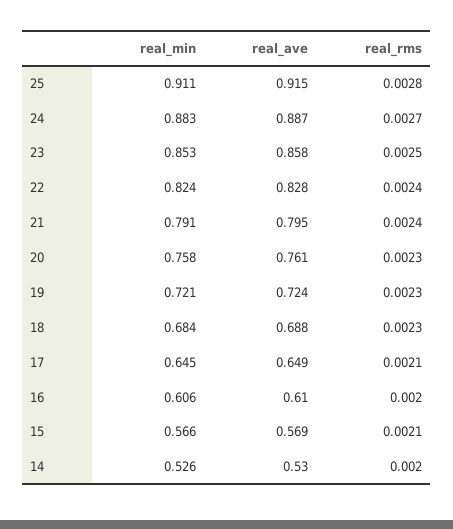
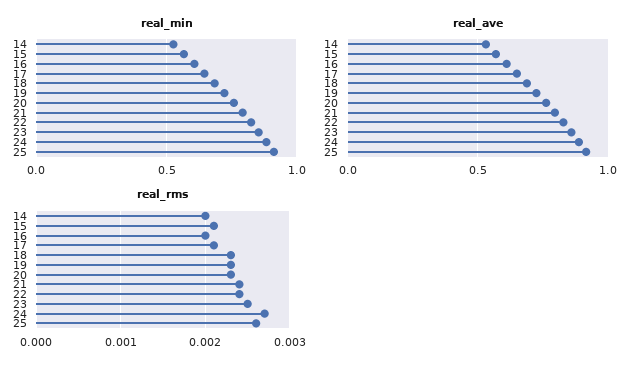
  {
    "real_min": {
      "25": 0.911,
      "24": 0.883,
      "23": 0.853,
      "22": 0.824,
      "21": 0.791,
      "20": 0.758,
      "19": 0.721,
      "18": 0.684,
      "17": 0.645,
      "16": 0.606,
      "15": 0.566,
      "14": 0.526
    },
    "real_ave": {
      "25": 0.915,
      "24": 0.887,
      "23": 0.858,
      "22": 0.828,
      "21": 0.795,
      "20": 0.761,
      "19": 0.724,
      "18": 0.688,
      "17": 0.649,
      "16": 0.61,
      "15": 0.569,
      "14": 0.53
    },
    "real_rms": {
-     "25": 0.0028,
+     "25": 0.0026,
      "24": 0.0027,
      "23": 0.0025,
      "22": 0.0024,
      "21": 0.0024,
      "20": 0.0023,
      "19": 0.0023,
      "18": 0.0023,
      "17": 0.0021,
      "16": 0.002,
      "15": 0.0021,
      "14": 0.002
    }
  }

